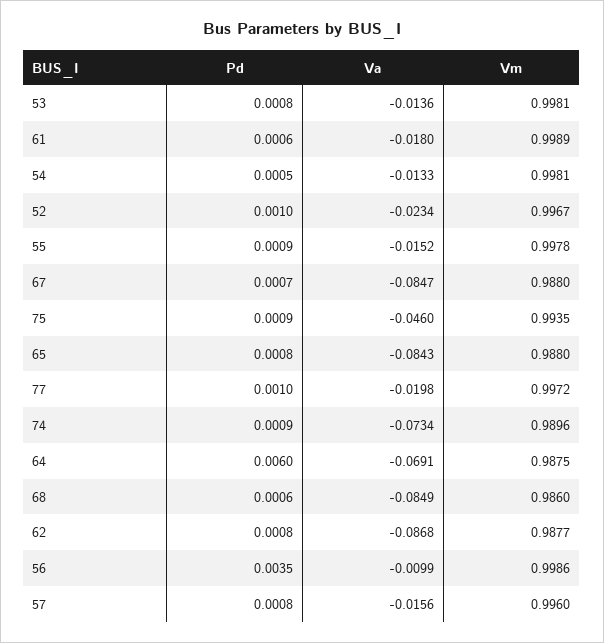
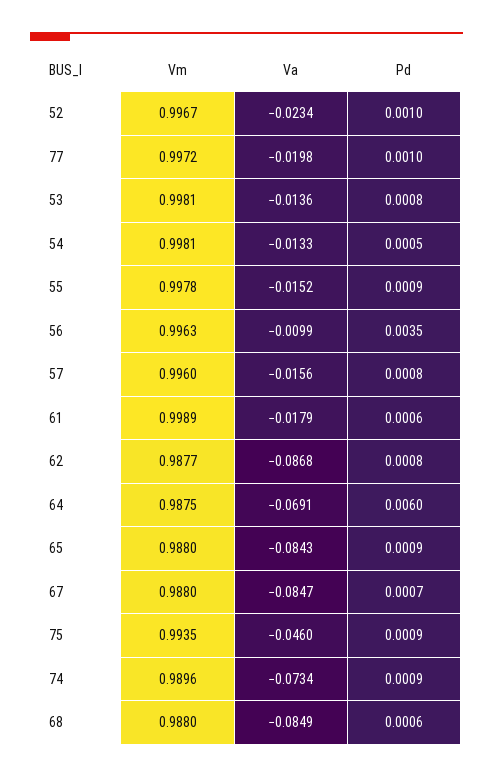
  {
    "Pd": {
      "53": 0.0008,
      "61": 0.0006,
      "54": 0.0005,
      "52": 0.001,
      "55": 0.0009,
      "67": 0.0007,
      "75": 0.0009,
-     "65": 0.0008,
+     "65": 0.0009,
      "77": 0.001,
      "74": 0.0009,
      "64": 0.006,
      "68": 0.0006,
      "62": 0.0008,
      "56": 0.0035,
      "57": 0.0008
    },
    "Va": {
      "53": -0.0136,
-     "61": -0.018,
+     "61": -0.0179,
      "54": -0.0133,
      "52": -0.0234,
      "55": -0.0152,
      "67": -0.0847,
      "75": -0.046,
      "65": -0.0843,
      "77": -0.0198,
      "74": -0.0734,
      "64": -0.0691,
      "68": -0.0849,
      "62": -0.0868,
      "56": -0.0099,
      "57": -0.0156
    },
    "Vm": {
      "53": 0.9981,
      "61": 0.9989,
      "54": 0.9981,
      "52": 0.9967,
      "55": 0.9978,
      "67": 0.988,
      "75": 0.9935,
      "65": 0.988,
      "77": 0.9972,
      "74": 0.9896,
      "64": 0.9875,
-     "68": 0.986,
+     "68": 0.988,
      "62": 0.9877,
-     "56": 0.9986,
+     "56": 0.9963,
      "57": 0.996
    }
  }

